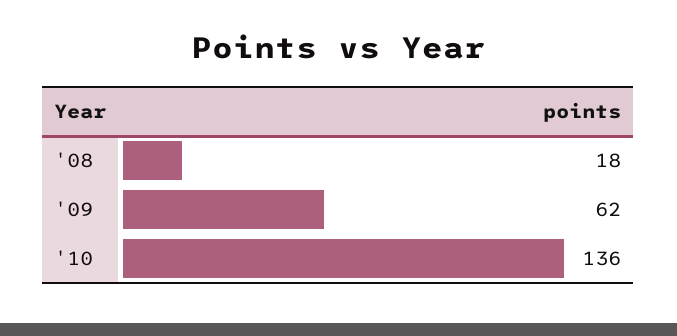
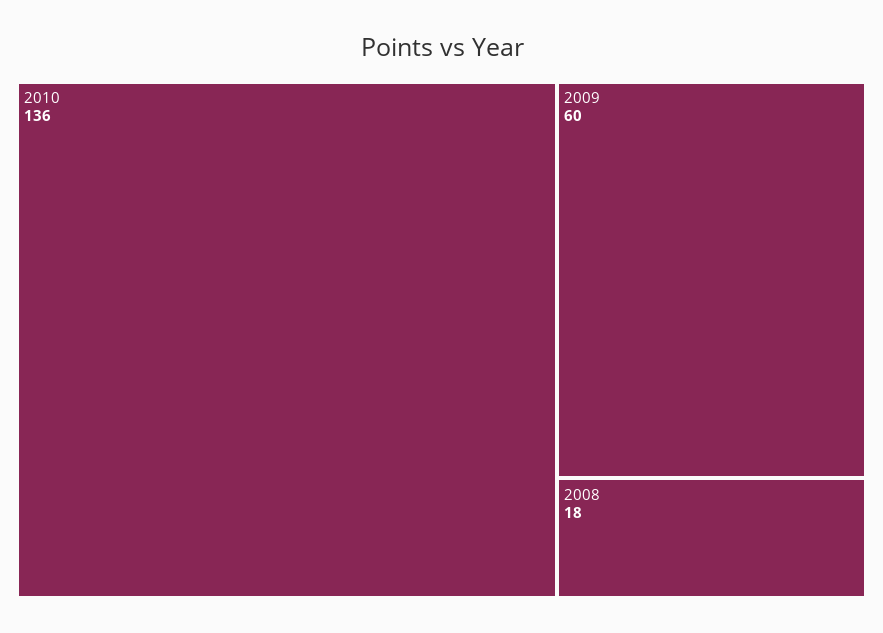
  {
    "'08": 18,
-   "'09": 62,
+   "'09": 60,
    "'10": 136
  }

